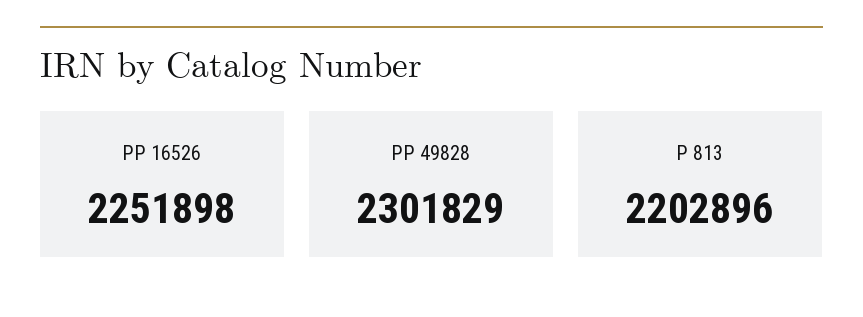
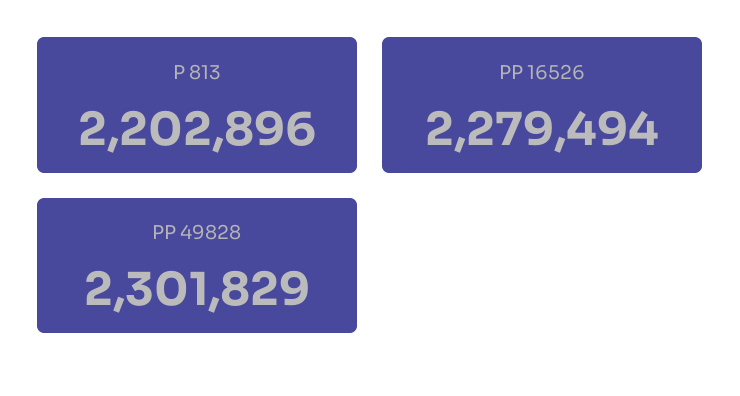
  {
-   "PP 16526": 2251898,
+   "PP 16526": 2279494,
    "PP 49828": 2301829,
    "P 813": 2202896
  }

